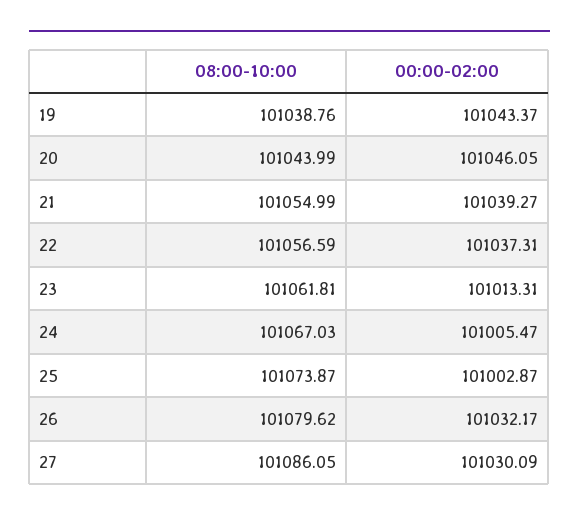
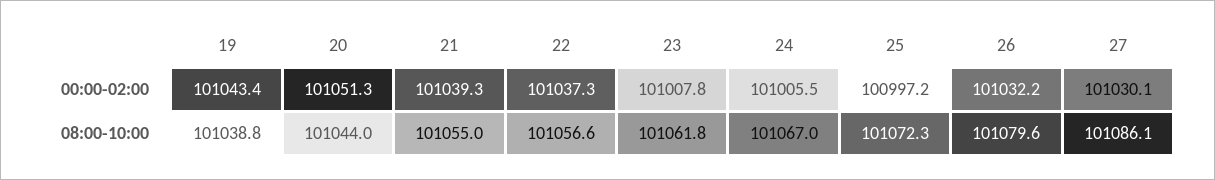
  {
    "08:00-10:00": {
      "19": 101038.76,
      "20": 101043.99,
      "21": 101054.99,
      "22": 101056.59,
      "23": 101061.81,
      "24": 101067.03,
-     "25": 101073.87,
+     "25": 101072.3,
      "26": 101079.62,
      "27": 101086.05
    },
    "00:00-02:00": {
      "19": 101043.37,
-     "20": 101046.05,
+     "20": 101051.3,
      "21": 101039.27,
      "22": 101037.31,
-     "23": 101013.31,
+     "23": 101007.8,
      "24": 101005.47,
-     "25": 101002.87,
+     "25": 100997.2,
      "26": 101032.17,
      "27": 101030.09
    }
  }

